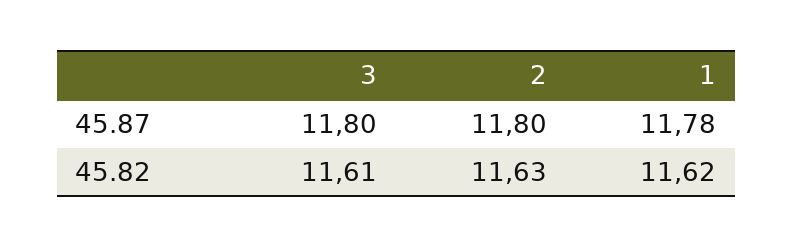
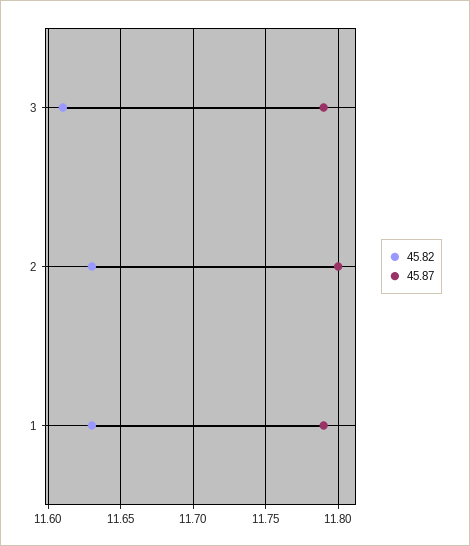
  {
    "45.87": {
-     "3": 11.8,
+     "3": 11.79,
      "2": 11.8,
-     "1": 11.78
+     "1": 11.79
    },
    "45.82": {
      "3": 11.61,
      "2": 11.63,
-     "1": 11.62
+     "1": 11.63
    }
  }

